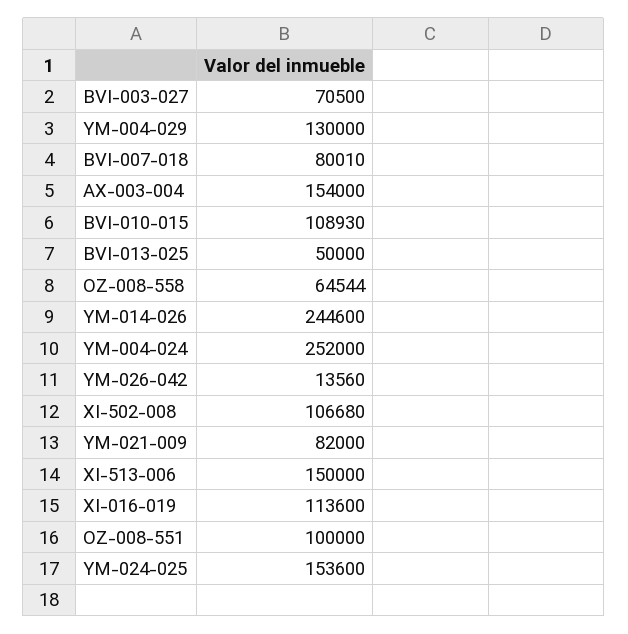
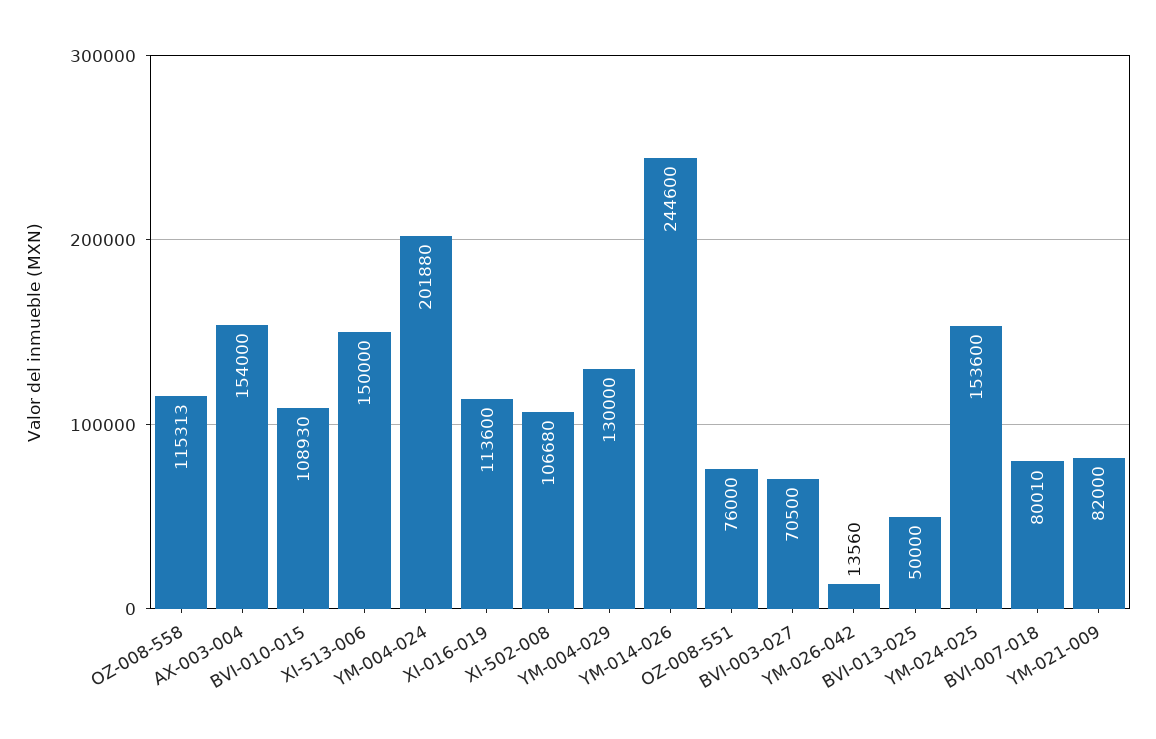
  {
    "BVI-003-027": 70500,
    "YM-004-029": 130000,
    "BVI-007-018": 80010,
    "AX-003-004": 154000,
    "BVI-010-015": 108930,
    "BVI-013-025": 50000,
-   "OZ-008-558": 64544,
+   "OZ-008-558": 115313,
    "YM-014-026": 244600,
-   "YM-004-024": 252000,
+   "YM-004-024": 201880,
    "YM-026-042": 13560,
    "XI-502-008": 106680,
    "YM-021-009": 82000,
    "XI-513-006": 150000,
    "XI-016-019": 113600,
-   "OZ-008-551": 100000,
+   "OZ-008-551": 76000,
    "YM-024-025": 153600
  }

